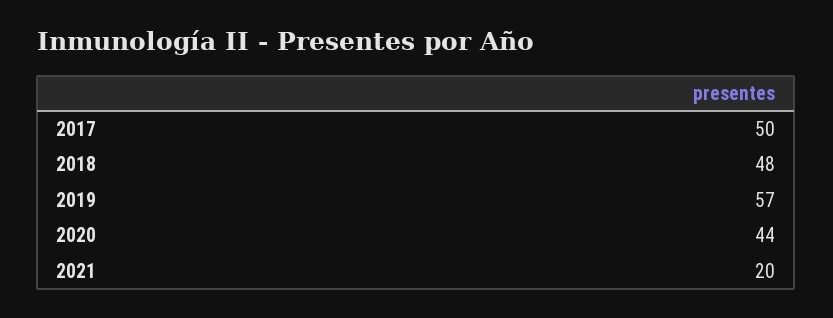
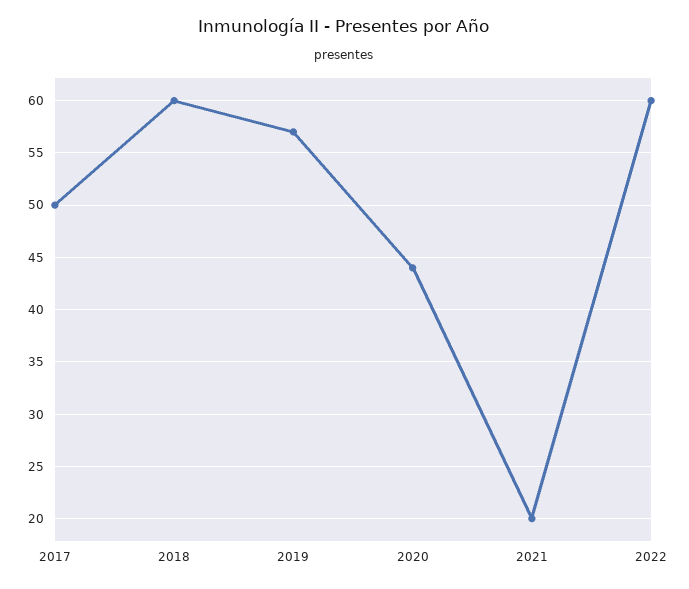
  {
    "2017": 50,
-   "2018": 48,
+   "2018": 60,
    "2019": 57,
    "2020": 44,
-   "2021": 20
+   "2021": 20,
+   "2022": 60
  }

